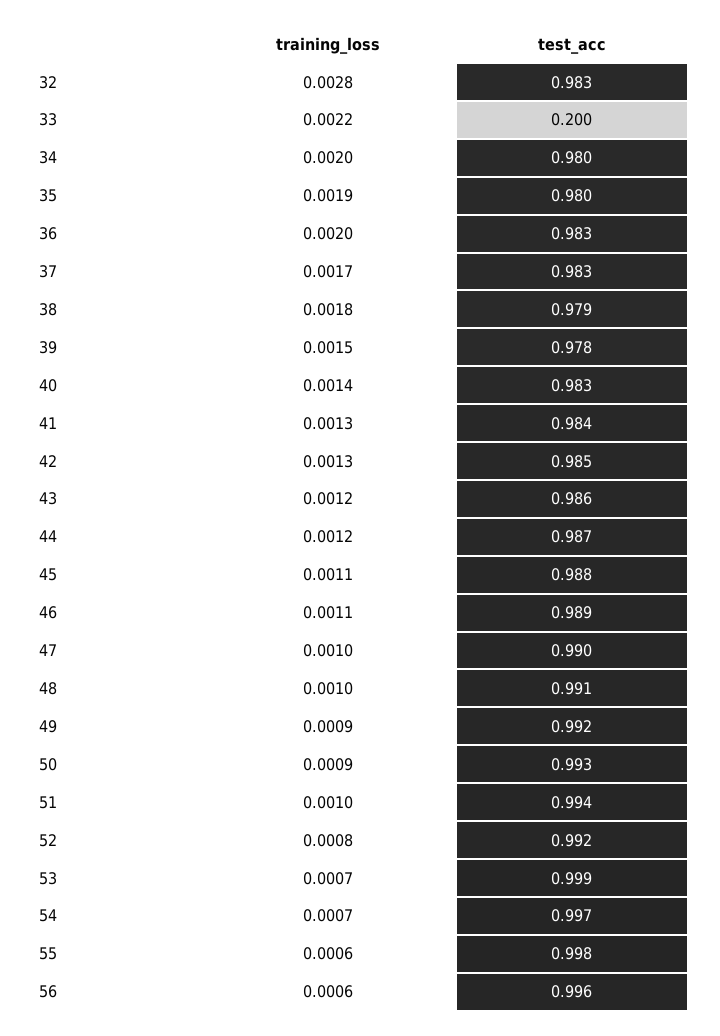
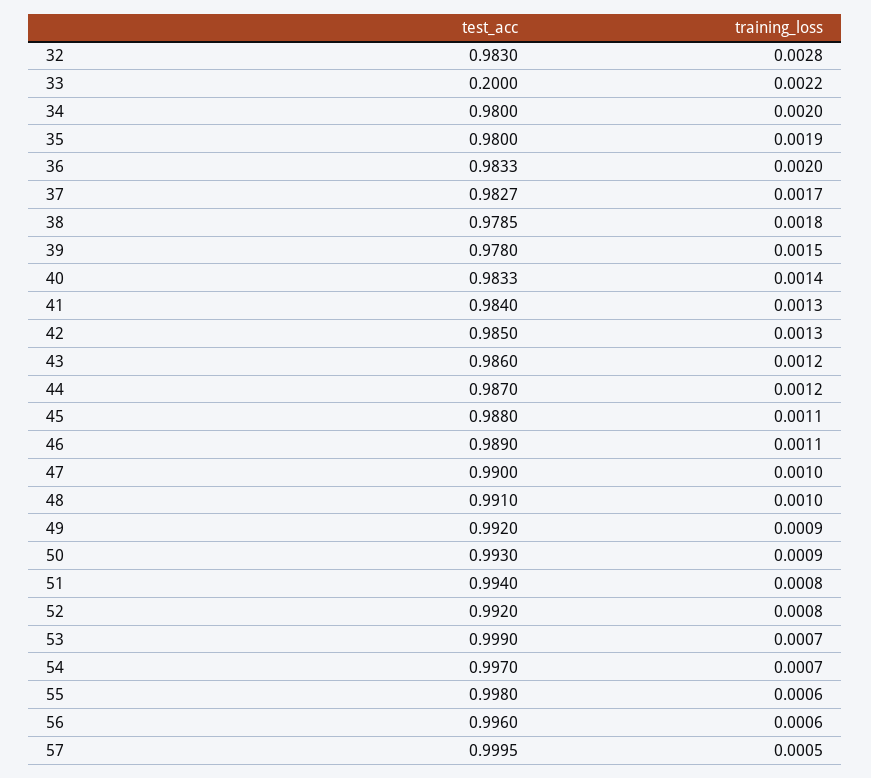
  {
    "training_loss": {
      "32": 0.0028,
      "33": 0.0022,
      "34": 0.002,
      "35": 0.0019,
      "36": 0.002,
      "37": 0.0017,
      "38": 0.0018,
      "39": 0.0015,
      "40": 0.0014,
      "41": 0.0013,
      "42": 0.0013,
      "43": 0.0012,
      "44": 0.0012,
      "45": 0.0011,
      "46": 0.0011,
      "47": 0.001,
      "48": 0.001,
      "49": 0.0009,
      "50": 0.0009,
-     "51": 0.001,
+     "51": 0.0008,
      "52": 0.0008,
      "53": 0.0007,
      "54": 0.0007,
      "55": 0.0006,
-     "56": 0.0006
+     "56": 0.0006,
+     "57": 0.0005
    },
    "test_acc": {
      "32": 0.983,
      "33": 0.2,
      "34": 0.98,
      "35": 0.98,
      "36": 0.9833,
      "37": 0.9827,
      "38": 0.9785,
      "39": 0.978,
      "40": 0.9833,
      "41": 0.984,
      "42": 0.985,
      "43": 0.986,
      "44": 0.987,
      "45": 0.988,
      "46": 0.989,
      "47": 0.99,
      "48": 0.991,
      "49": 0.992,
      "50": 0.993,
      "51": 0.994,
      "52": 0.992,
      "53": 0.999,
      "54": 0.997,
      "55": 0.998,
-     "56": 0.996
+     "56": 0.996,
+     "57": 0.9995
    }
  }

